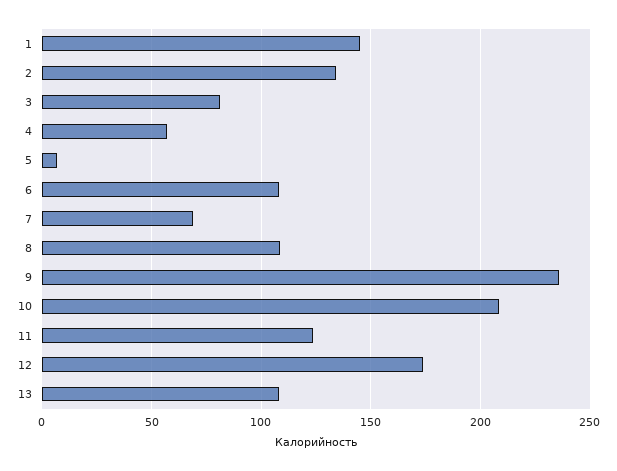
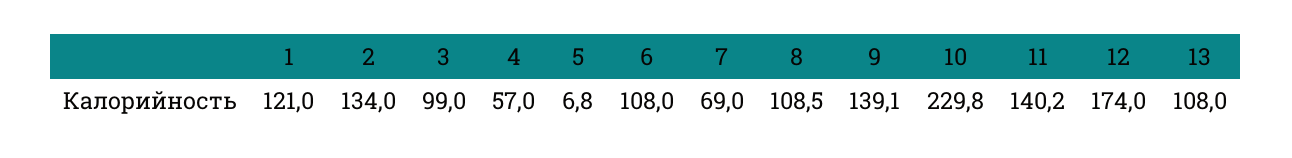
  {
-   "1": 145,
+   "1": 121,
    "2": 134,
-   "3": 80,
+   "3": 99,
    "4": 57,
    "5": 6.8,
    "6": 108,
    "7": 69,
    "8": 108.5,
-   "9": 235,
+   "9": 139.1,
-   "10": 210,
+   "10": 229.8,
-   "11": 125,
+   "11": 140.2,
    "12": 174,
    "13": 108
  }

